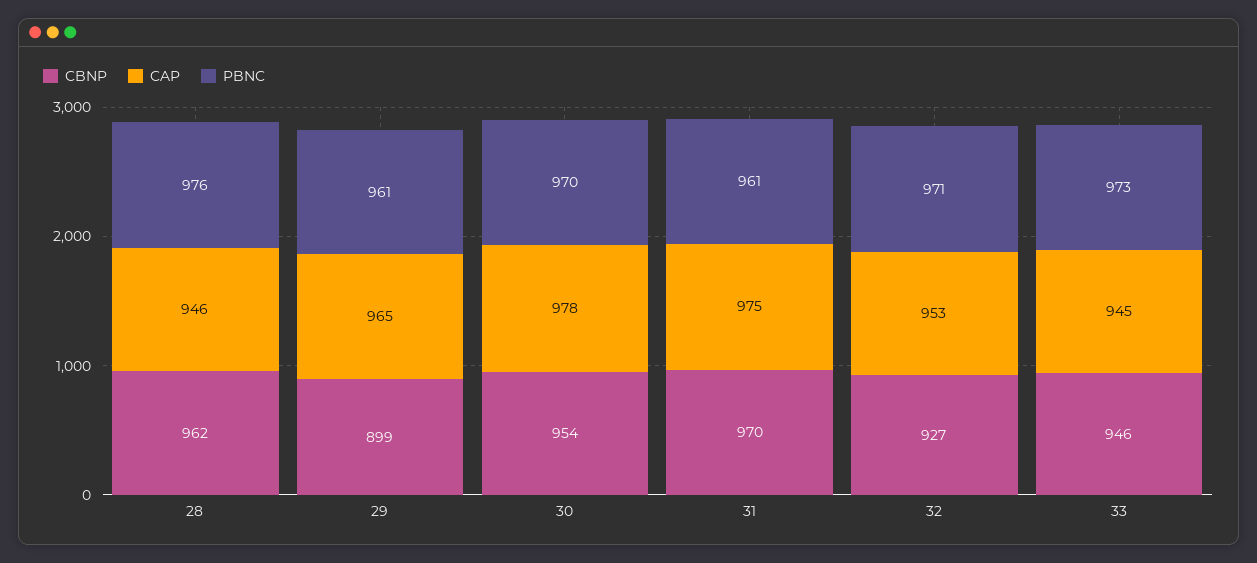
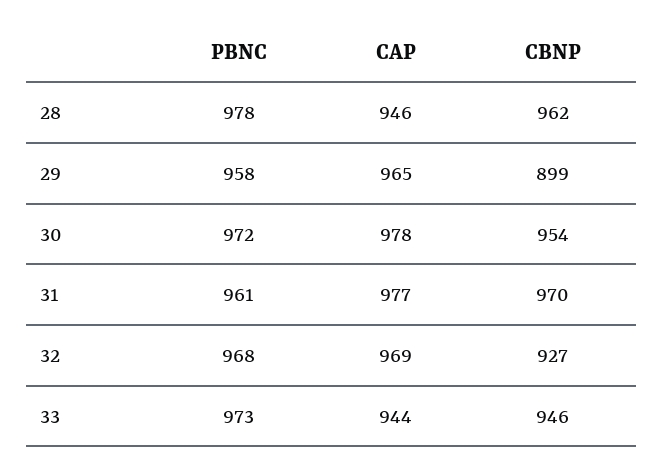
  {
    "CBNP": {
      "28": 962,
      "29": 899,
      "30": 954,
      "31": 970,
      "32": 927,
      "33": 946
    },
    "CAP": {
      "28": 946,
      "29": 965,
      "30": 978,
-     "31": 975,
+     "31": 977,
-     "32": 953,
+     "32": 969,
-     "33": 945
+     "33": 944
    },
    "PBNC": {
-     "28": 976,
+     "28": 978,
-     "29": 961,
+     "29": 958,
-     "30": 970,
+     "30": 972,
      "31": 961,
-     "32": 971,
+     "32": 968,
      "33": 973
    }
  }

